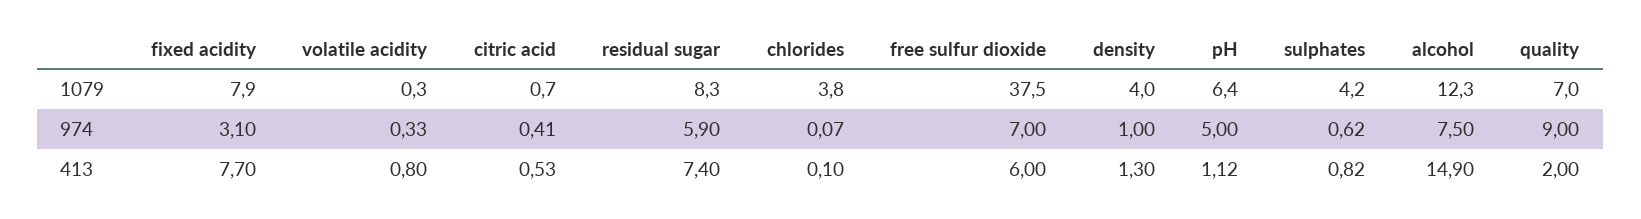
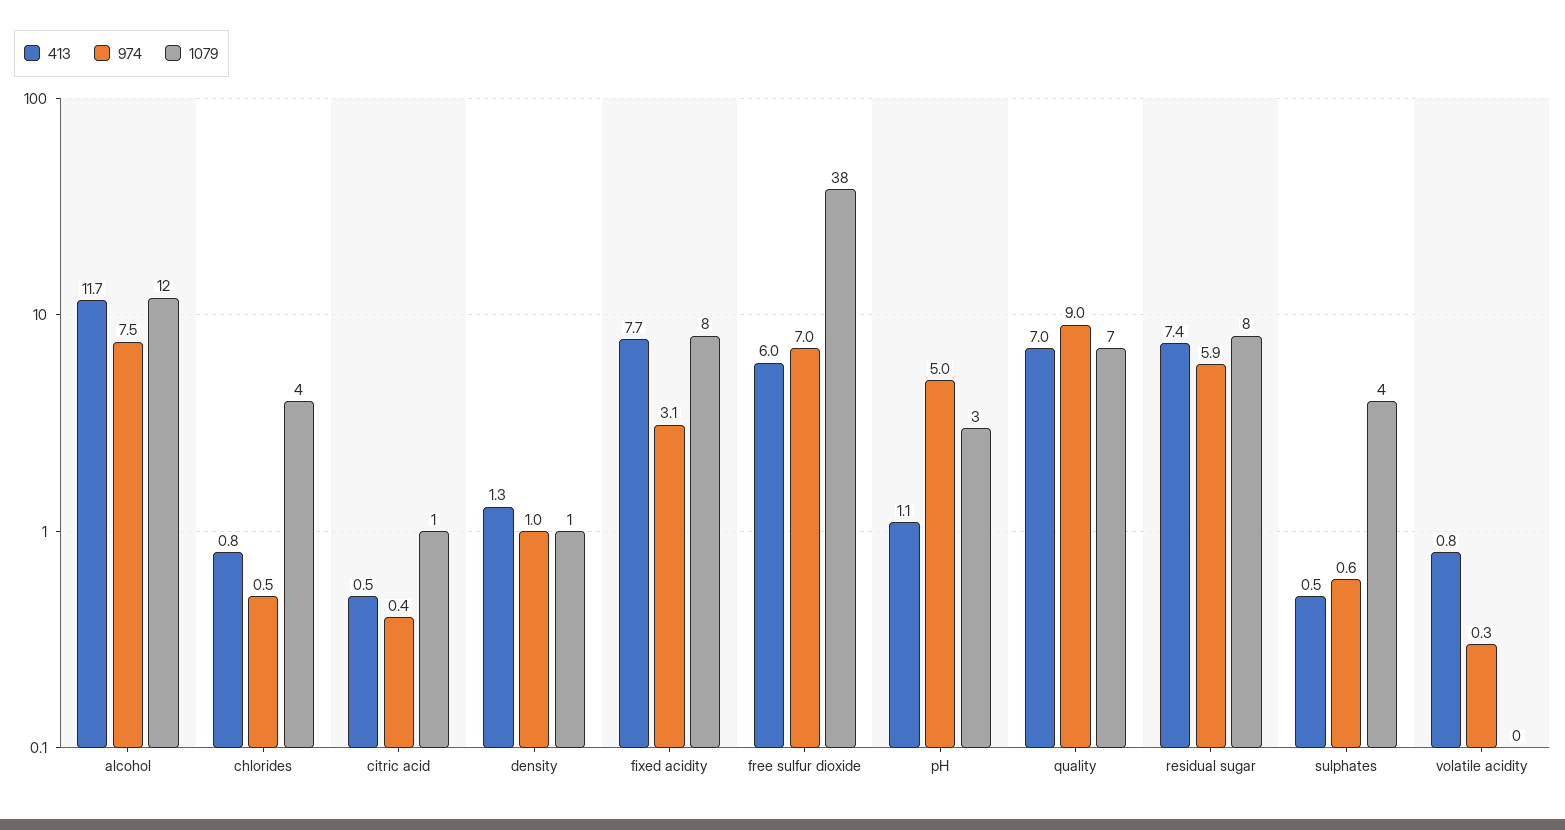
  {
    "1079": {
      "fixed acidity": 7.9,
      "volatile acidity": 0.3,
      "citric acid": 0.7,
      "residual sugar": 8.3,
      "chlorides": 3.8,
      "free sulfur dioxide": 37.5,
-     "density": 4,
+     "density": 1,
-     "pH": 6.4,
+     "pH": 3,
      "sulphates": 4.2,
      "alcohol": 12.3,
      "quality": 7
    },
    "974": {
      "fixed acidity": 3.1,
      "volatile acidity": 0.33,
      "citric acid": 0.41,
      "residual sugar": 5.9,
-     "chlorides": 0.07,
+     "chlorides": 0.5,
      "free sulfur dioxide": 7,
      "density": 1,
      "pH": 5,
      "sulphates": 0.62,
      "alcohol": 7.5,
      "quality": 9
    },
    "413": {
      "fixed acidity": 7.7,
      "volatile acidity": 0.8,
      "citric acid": 0.53,
      "residual sugar": 7.4,
-     "chlorides": 0.1,
+     "chlorides": 0.8,
      "free sulfur dioxide": 6,
      "density": 1.3,
      "pH": 1.12,
-     "sulphates": 0.82,
+     "sulphates": 0.5,
-     "alcohol": 14.9,
+     "alcohol": 11.7,
-     "quality": 2
+     "quality": 7
    }
  }

